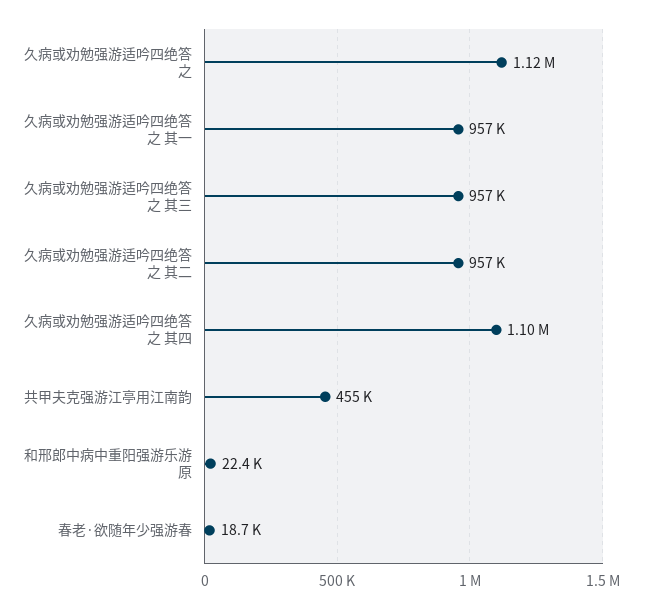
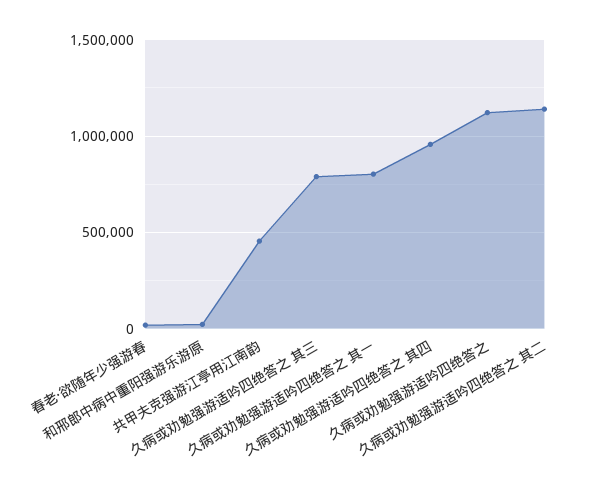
  {
    "久病或劝勉强游适吟四绝答之": 1120000,
-   "久病或劝勉强游适吟四绝答之 其一": 957000,
+   "久病或劝勉强游适吟四绝答之 其一": 800000,
-   "久病或劝勉强游适吟四绝答之 其三": 957000,
+   "久病或劝勉强游适吟四绝答之 其三": 800000,
-   "久病或劝勉强游适吟四绝答之 其二": 957000,
+   "久病或劝勉强游适吟四绝答之 其二": 1150000,
-   "久病或劝勉强游适吟四绝答之 其四": 1100000,
+   "久病或劝勉强游适吟四绝答之 其四": 950000,
    "共甲夫克强游江亭用江南韵": 455000,
    "和邢郎中病中重阳强游乐游原": 22400,
    "春老·欲随年少强游春": 18700
  }

